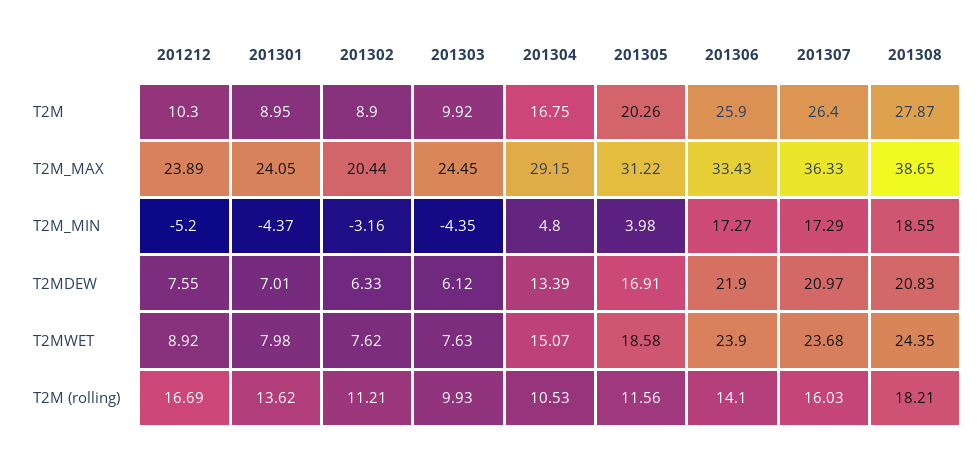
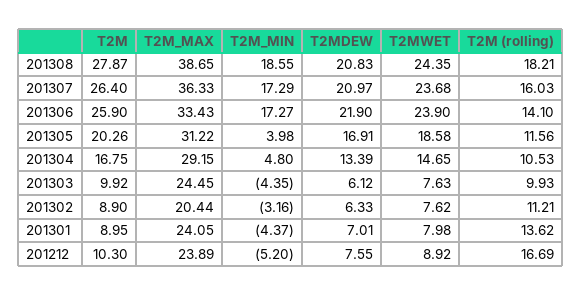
  {
    "201212": {
      "T2M": 10.3,
      "T2M_MAX": 23.89,
      "T2M_MIN": -5.2,
      "T2MDEW": 7.55,
      "T2MWET": 8.92,
      "T2M (rolling)": 16.69
    },
    "201301": {
      "T2M": 8.95,
      "T2M_MAX": 24.05,
      "T2M_MIN": -4.37,
      "T2MDEW": 7.01,
      "T2MWET": 7.98,
      "T2M (rolling)": 13.62
    },
    "201302": {
      "T2M": 8.9,
      "T2M_MAX": 20.44,
      "T2M_MIN": -3.16,
      "T2MDEW": 6.33,
      "T2MWET": 7.62,
      "T2M (rolling)": 11.21
    },
    "201303": {
      "T2M": 9.92,
      "T2M_MAX": 24.45,
      "T2M_MIN": -4.35,
      "T2MDEW": 6.12,
      "T2MWET": 7.63,
      "T2M (rolling)": 9.93
    },
    "201304": {
      "T2M": 16.75,
      "T2M_MAX": 29.15,
      "T2M_MIN": 4.8,
      "T2MDEW": 13.39,
-     "T2MWET": 15.07,
+     "T2MWET": 14.65,
      "T2M (rolling)": 10.53
    },
    "201305": {
      "T2M": 20.26,
      "T2M_MAX": 31.22,
      "T2M_MIN": 3.98,
      "T2MDEW": 16.91,
      "T2MWET": 18.58,
      "T2M (rolling)": 11.56
    },
    "201306": {
      "T2M": 25.9,
      "T2M_MAX": 33.43,
      "T2M_MIN": 17.27,
      "T2MDEW": 21.9,
      "T2MWET": 23.9,
      "T2M (rolling)": 14.1
    },
    "201307": {
      "T2M": 26.4,
      "T2M_MAX": 36.33,
      "T2M_MIN": 17.29,
      "T2MDEW": 20.97,
      "T2MWET": 23.68,
      "T2M (rolling)": 16.03
    },
    "201308": {
      "T2M": 27.87,
      "T2M_MAX": 38.65,
      "T2M_MIN": 18.55,
      "T2MDEW": 20.83,
      "T2MWET": 24.35,
      "T2M (rolling)": 18.21
    }
  }

